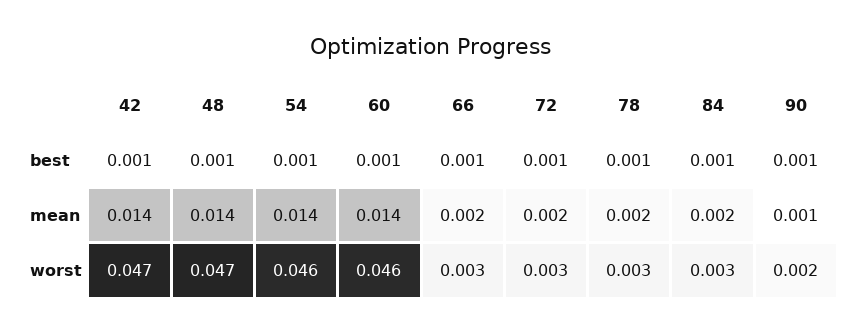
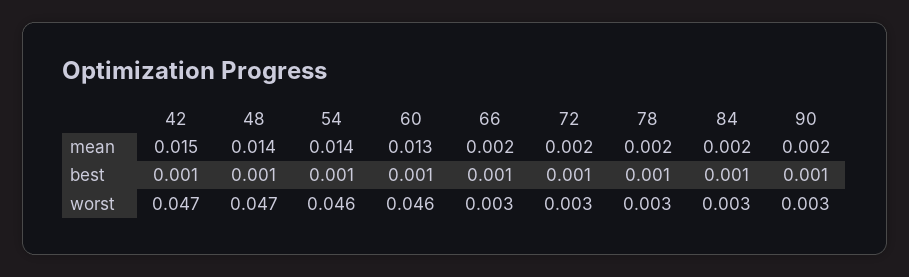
  {
    "42": {
      "best": 0.001,
-     "mean": 0.014,
+     "mean": 0.015,
      "worst": 0.047
    },
    "48": {
      "best": 0.001,
      "mean": 0.014,
      "worst": 0.047
    },
    "54": {
      "best": 0.001,
      "mean": 0.014,
      "worst": 0.046
    },
    "60": {
      "best": 0.001,
-     "mean": 0.014,
+     "mean": 0.013,
      "worst": 0.046
    },
    "66": {
      "best": 0.001,
      "mean": 0.002,
      "worst": 0.003
    },
    "72": {
      "best": 0.001,
      "mean": 0.002,
      "worst": 0.003
    },
    "78": {
      "best": 0.001,
      "mean": 0.002,
      "worst": 0.003
    },
    "84": {
      "best": 0.001,
      "mean": 0.002,
      "worst": 0.003
    },
    "90": {
      "best": 0.001,
-     "mean": 0.001,
+     "mean": 0.002,
-     "worst": 0.002
+     "worst": 0.003
    }
  }

